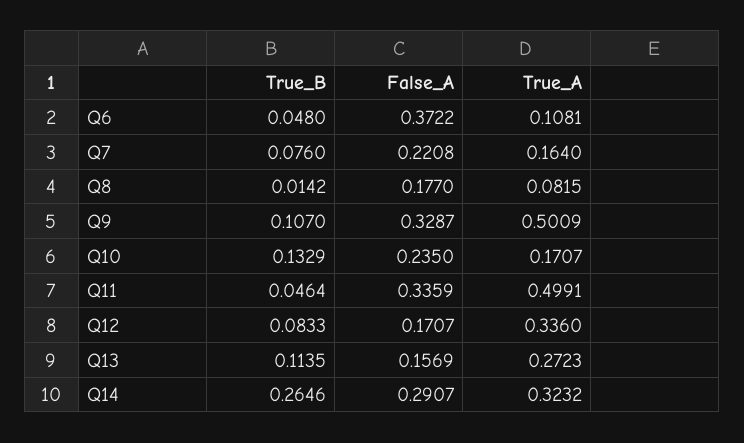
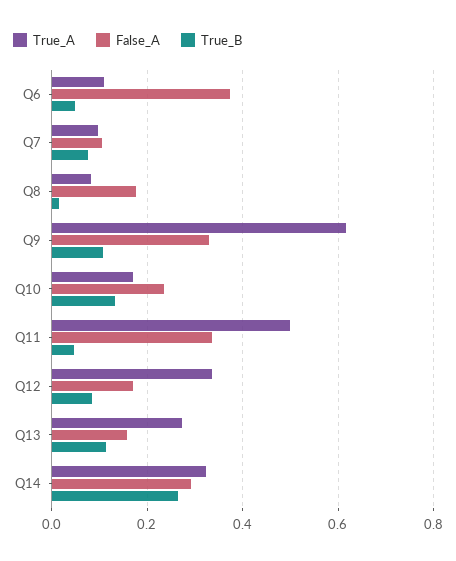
  {
    "True_B": {
      "Q6": 0.048,
      "Q7": 0.076,
      "Q8": 0.0142,
      "Q9": 0.107,
      "Q10": 0.1329,
      "Q11": 0.0464,
      "Q12": 0.0833,
      "Q13": 0.1135,
      "Q14": 0.2646
    },
    "False_A": {
      "Q6": 0.3722,
-     "Q7": 0.2208,
+     "Q7": 0.1,
      "Q8": 0.177,
      "Q9": 0.3287,
      "Q10": 0.235,
      "Q11": 0.3359,
      "Q12": 0.1707,
      "Q13": 0.1569,
      "Q14": 0.2907
    },
    "True_A": {
      "Q6": 0.1081,
-     "Q7": 0.164,
+     "Q7": 0.1,
      "Q8": 0.0815,
-     "Q9": 0.5009,
+     "Q9": 0.62,
      "Q10": 0.1707,
      "Q11": 0.4991,
      "Q12": 0.336,
      "Q13": 0.2723,
      "Q14": 0.3232
    }
  }

